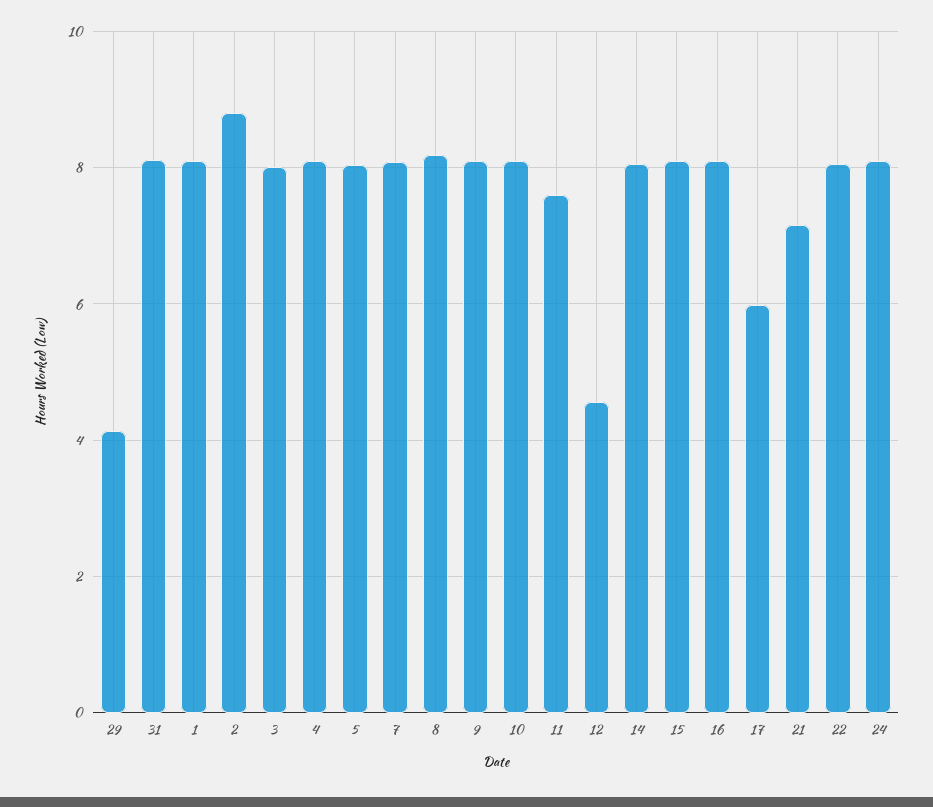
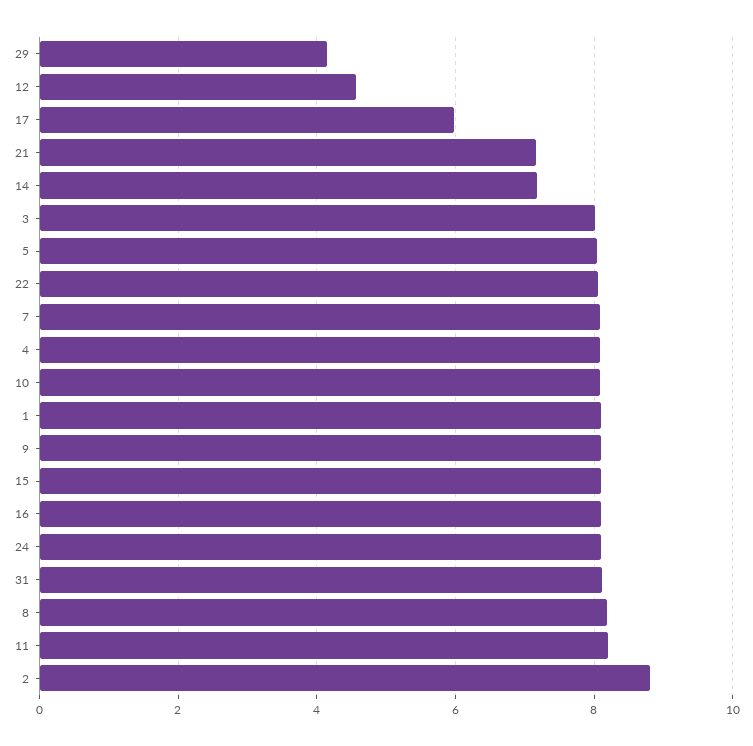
  {
    "29": 4.2,
    "31": 8.2,
    "1": 8.2,
    "2": 8.8,
    "3": 8,
    "4": 8,
    "5": 8,
    "7": 8,
    "8": 8.2,
    "9": 8.2,
    "10": 8,
-   "11": 7.6,
+   "11": 8.2,
    "12": 4.6,
-   "14": 8,
+   "14": 7.2,
    "15": 8.2,
    "16": 8.2,
    "17": 6,
    "21": 7.2,
    "22": 8,
    "24": 8.2
  }

